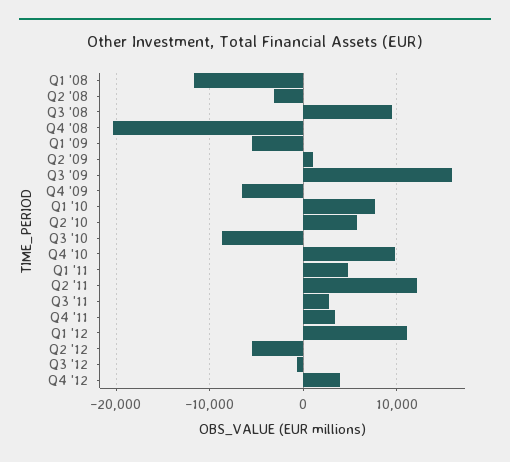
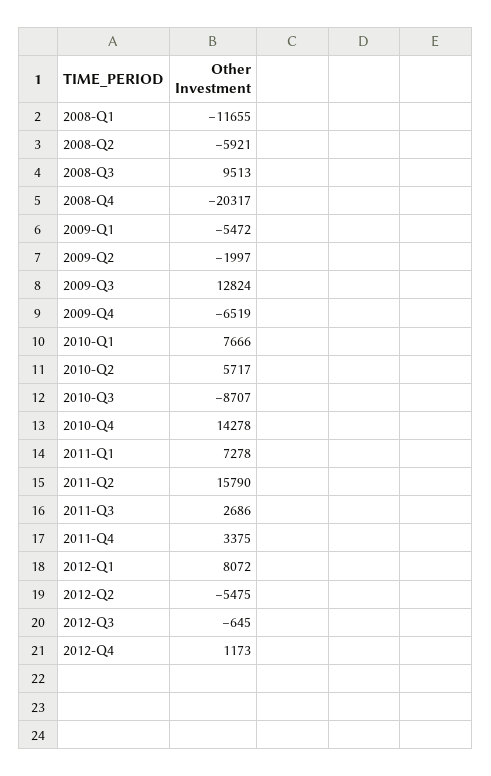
  {
    "Q1 '08": -11655,
-   "Q2 '08": -3000,
+   "Q2 '08": -5921,
    "Q3 '08": 9513,
    "Q4 '08": -20317,
    "Q1 '09": -5472,
-   "Q2 '09": 1000,
+   "Q2 '09": -1997,
-   "Q3 '09": 16000,
+   "Q3 '09": 12824,
    "Q4 '09": -6519,
    "Q1 '10": 7666,
    "Q2 '10": 5717,
    "Q3 '10": -8707,
-   "Q4 '10": 10000,
+   "Q4 '10": 14278,
-   "Q1 '11": 5000,
+   "Q1 '11": 7278,
-   "Q2 '11": 12000,
+   "Q2 '11": 15790,
    "Q3 '11": 2686,
    "Q4 '11": 3375,
-   "Q1 '12": 11000,
+   "Q1 '12": 8072,
    "Q2 '12": -5475,
    "Q3 '12": -645,
-   "Q4 '12": 4000
+   "Q4 '12": 1173
  }

